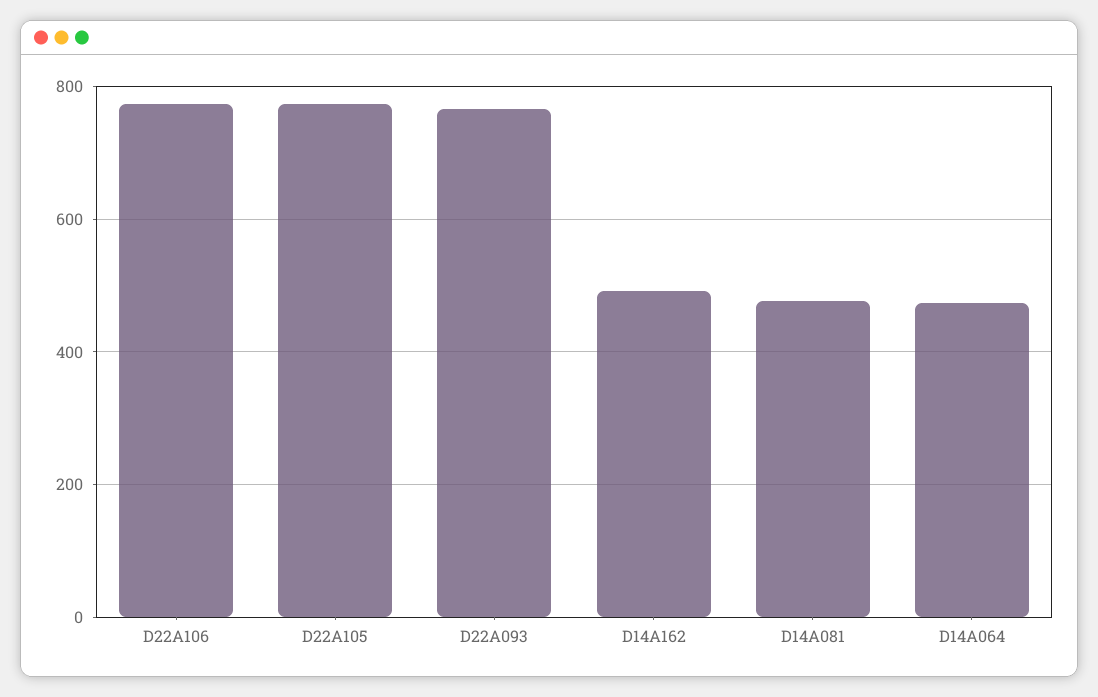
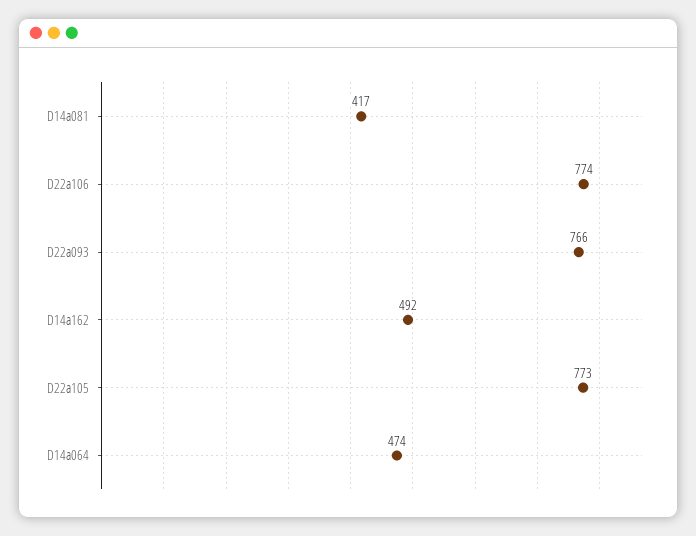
  {
    "D22A106": 774,
    "D22A105": 773,
    "D22A093": 766,
    "D14A162": 492,
-   "D14A081": 480,
+   "D14A081": 417,
    "D14A064": 474
  }

